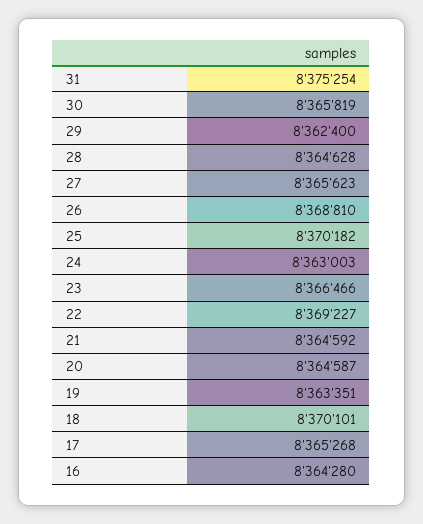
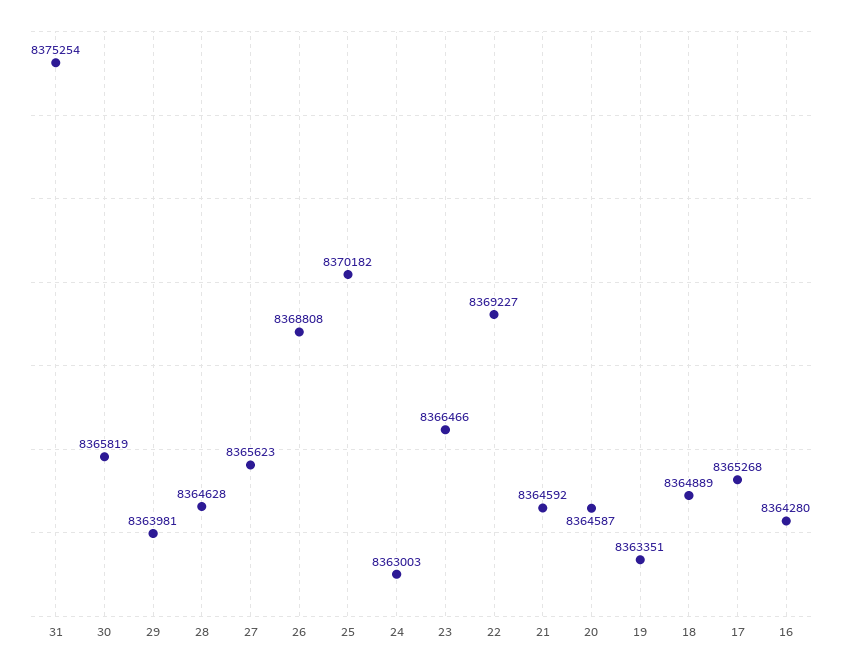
  {
    "31": 8375254,
    "30": 8365819,
-   "29": 8362400,
+   "29": 8363981,
    "28": 8364628,
    "27": 8365623,
-   "26": 8368810,
+   "26": 8368808,
    "25": 8370182,
    "24": 8363003,
    "23": 8366466,
    "22": 8369227,
    "21": 8364592,
    "20": 8364587,
    "19": 8363351,
-   "18": 8370101,
+   "18": 8364889,
    "17": 8365268,
    "16": 8364280
  }

